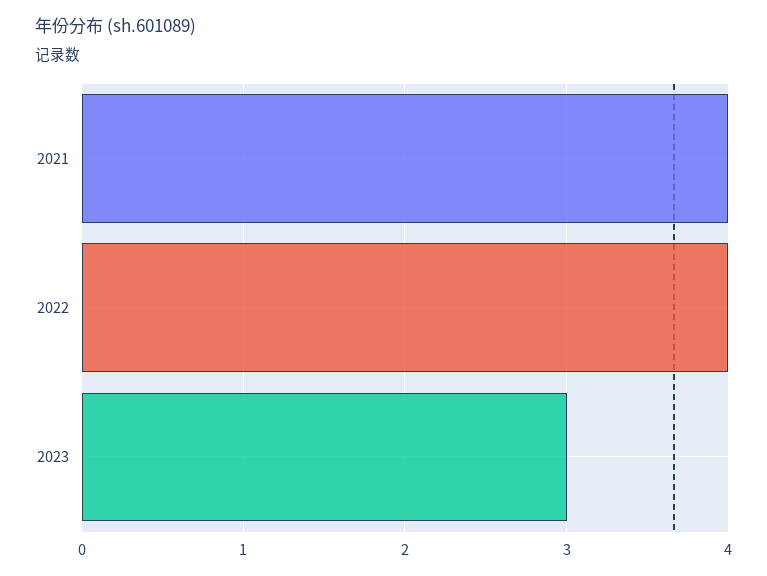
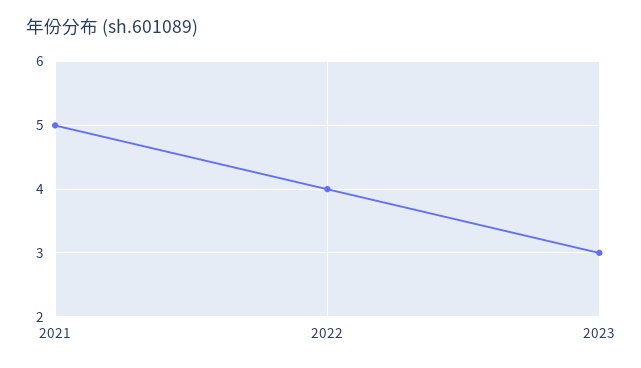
  {
-   "2021": 4,
+   "2021": 5,
    "2022": 4,
    "2023": 3
  }

